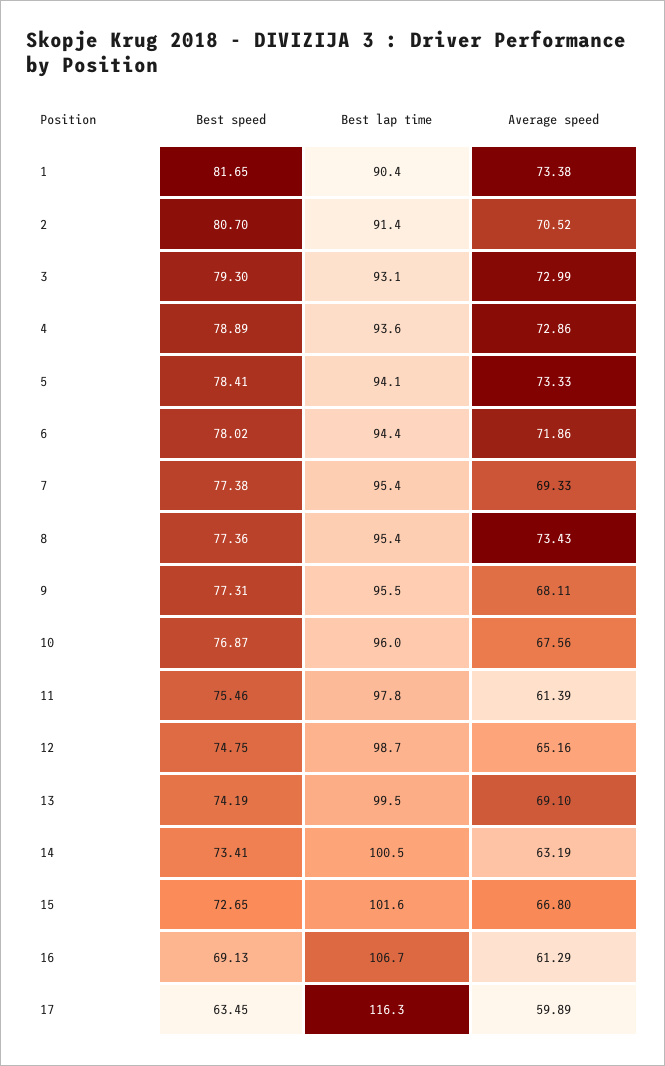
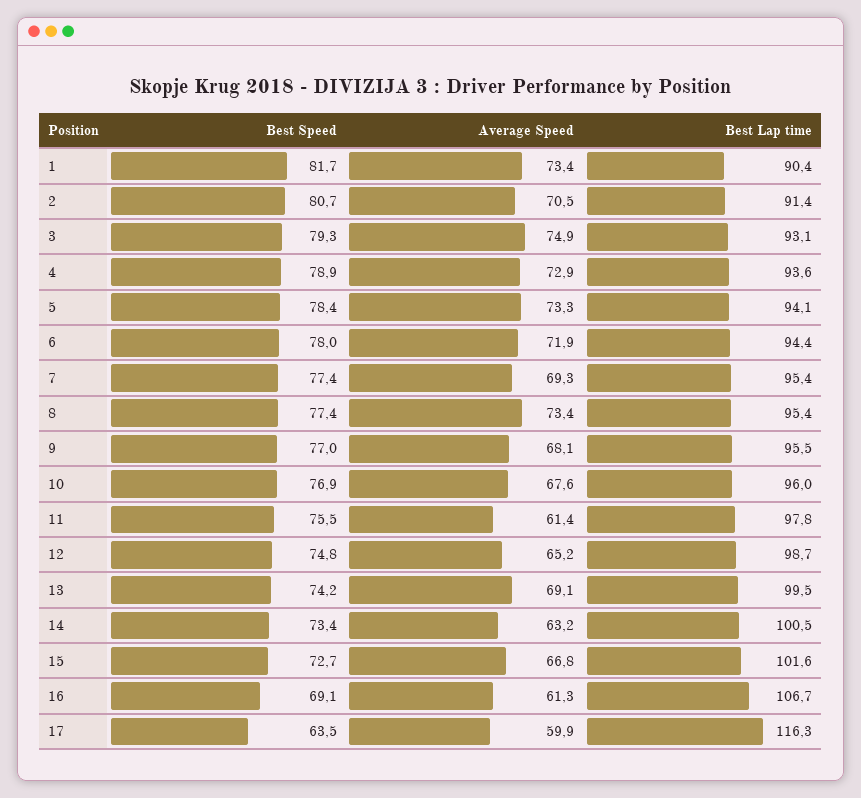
  {
    "Best speed": {
      "1": 81.65,
      "2": 80.7,
      "3": 79.3,
      "4": 78.89,
      "5": 78.41,
      "6": 78.02,
      "7": 77.38,
      "8": 77.36,
-     "9": 77.31,
+     "9": 77,
      "10": 76.87,
      "11": 75.46,
      "12": 74.75,
      "13": 74.19,
      "14": 73.41,
      "15": 72.65,
      "16": 69.13,
      "17": 63.45
    },
    "Best lap time": {
      "1": 90.4,
      "2": 91.4,
      "3": 93.1,
      "4": 93.6,
      "5": 94.1,
      "6": 94.4,
      "7": 95.4,
      "8": 95.4,
      "9": 95.5,
      "10": 96,
      "11": 97.8,
      "12": 98.7,
      "13": 99.5,
      "14": 100.5,
      "15": 101.6,
      "16": 106.7,
      "17": 116.3
    },
    "Average speed": {
      "1": 73.38,
      "2": 70.52,
-     "3": 72.99,
+     "3": 74.9,
      "4": 72.86,
      "5": 73.33,
      "6": 71.86,
      "7": 69.33,
      "8": 73.43,
      "9": 68.11,
      "10": 67.56,
      "11": 61.39,
      "12": 65.16,
      "13": 69.1,
      "14": 63.19,
      "15": 66.8,
      "16": 61.29,
      "17": 59.89
    }
  }

